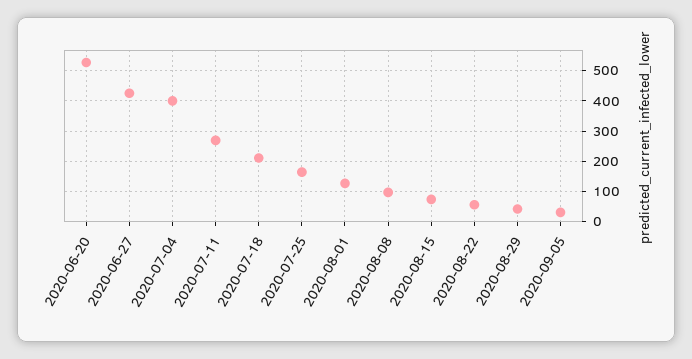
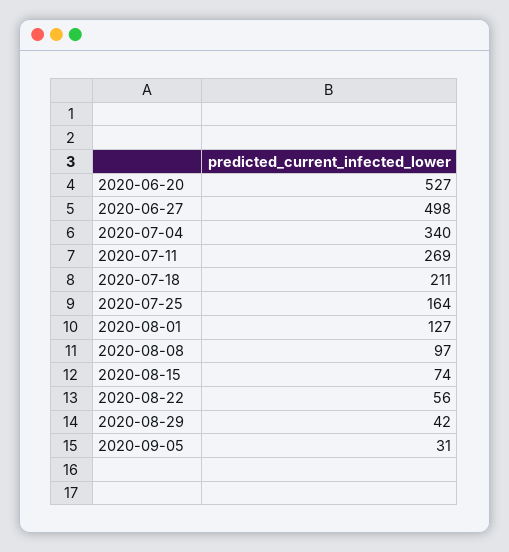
  {
    "2020-06-20": 527,
-   "2020-06-27": 420,
+   "2020-06-27": 498,
-   "2020-07-04": 400,
+   "2020-07-04": 340,
    "2020-07-11": 269,
    "2020-07-18": 211,
    "2020-07-25": 164,
    "2020-08-01": 127,
    "2020-08-08": 97,
    "2020-08-15": 74,
    "2020-08-22": 56,
    "2020-08-29": 42,
    "2020-09-05": 31
  }

